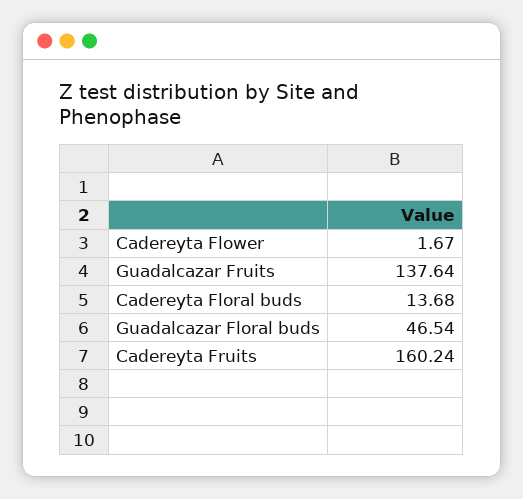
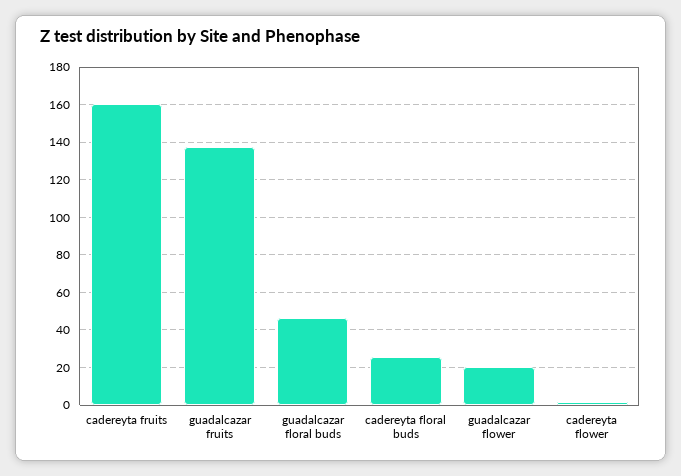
  {
    "Cadereyta Flower": 1.67,
    "Guadalcazar Fruits": 137.64,
-   "Cadereyta Floral buds": 13.68,
+   "Cadereyta Floral buds": 25,
    "Guadalcazar Floral buds": 46.54,
-   "Cadereyta Fruits": 160.24
+   "Cadereyta Fruits": 160.24,
+   "guadalcazar flower": 20
  }

